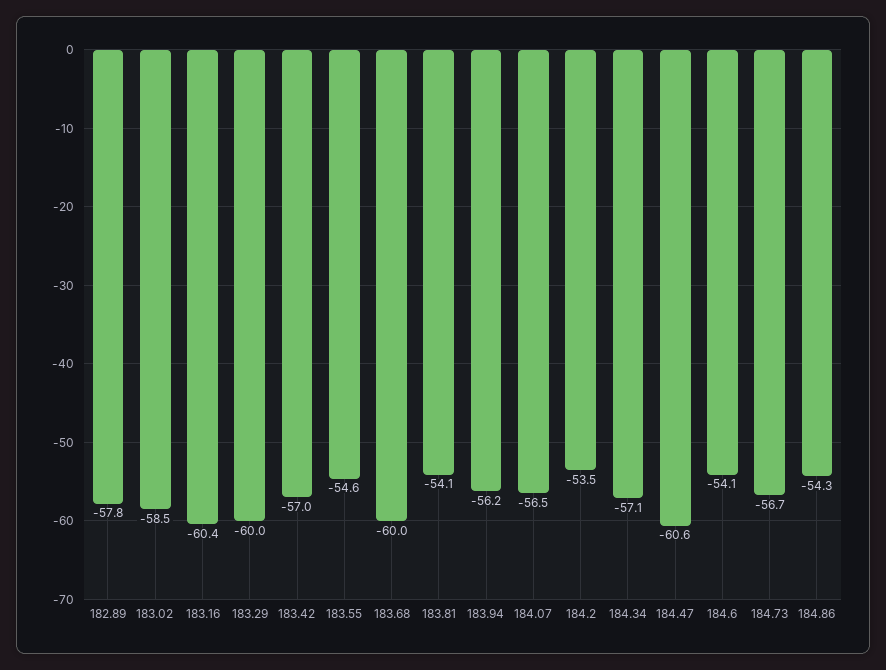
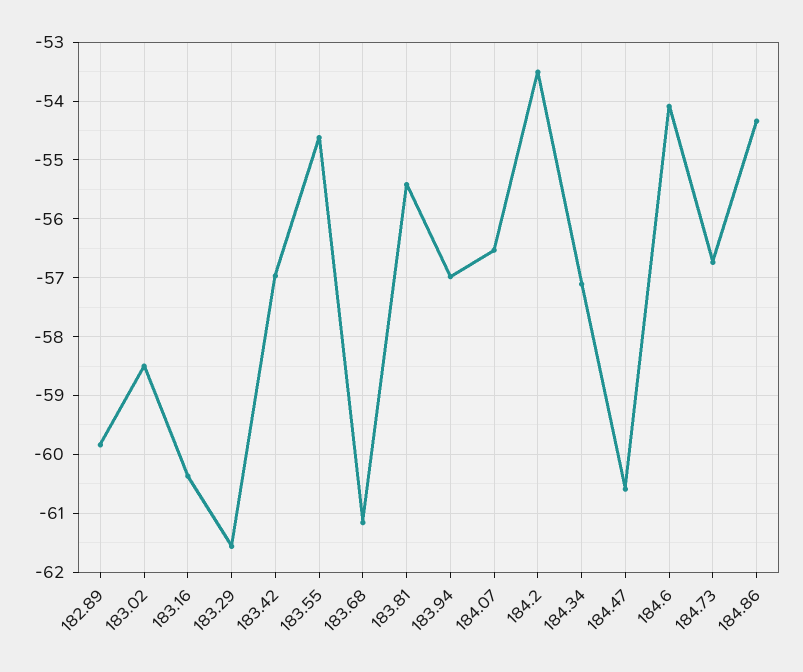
  {
-   "182.89": -57.8,
+   "182.89": -59.8,
    "183.02": -58.5,
    "183.16": -60.4,
-   "183.29": -60,
+   "183.29": -61.6,
    "183.42": -57,
    "183.55": -54.6,
-   "183.68": -60,
+   "183.68": -61.2,
-   "183.81": -54.1,
+   "183.81": -55.4,
-   "183.94": -56.2,
+   "183.94": -57,
    "184.07": -56.5,
    "184.2": -53.5,
    "184.34": -57.1,
    "184.47": -60.6,
    "184.6": -54.1,
    "184.73": -56.7,
    "184.86": -54.3
  }

